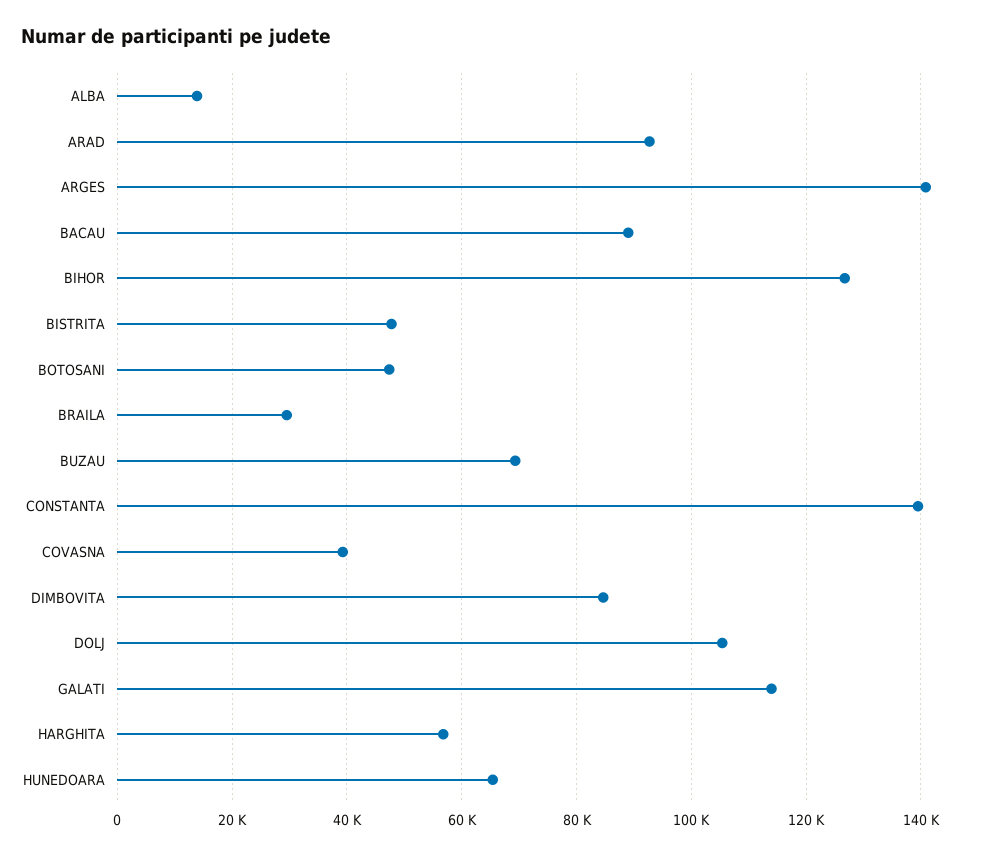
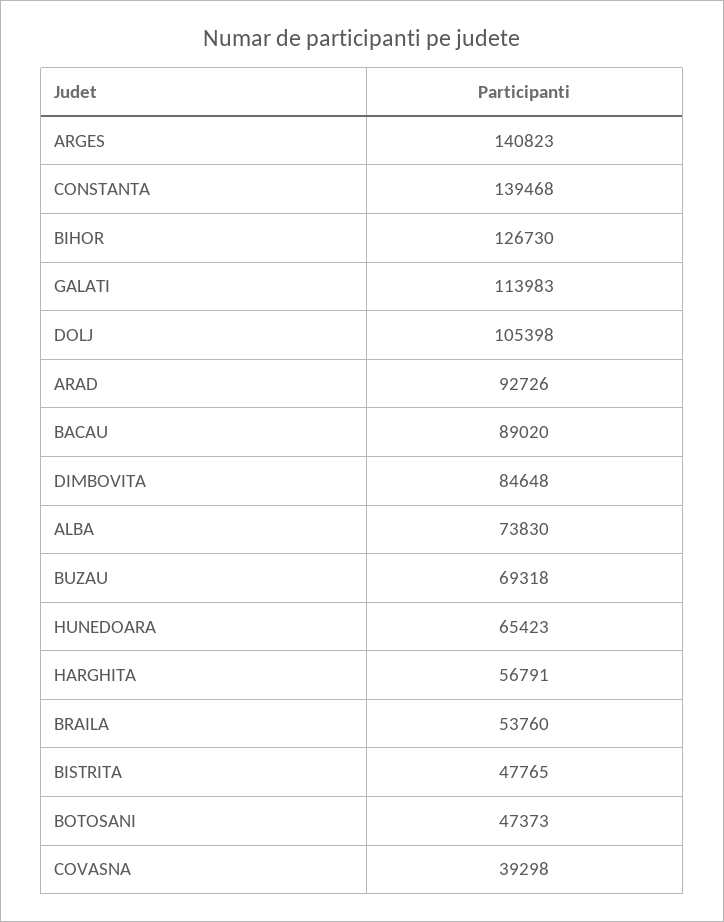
  {
-   "ALBA": 14000,
+   "ALBA": 73830,
    "ARAD": 92726,
    "ARGES": 140823,
    "BACAU": 89020,
    "BIHOR": 126730,
    "BISTRITA": 47765,
    "BOTOSANI": 47373,
-   "BRAILA": 30000,
+   "BRAILA": 53760,
    "BUZAU": 69318,
    "CONSTANTA": 139468,
    "COVASNA": 39298,
    "DIMBOVITA": 84648,
    "DOLJ": 105398,
    "GALATI": 113983,
    "HARGHITA": 56791,
    "HUNEDOARA": 65423
  }

